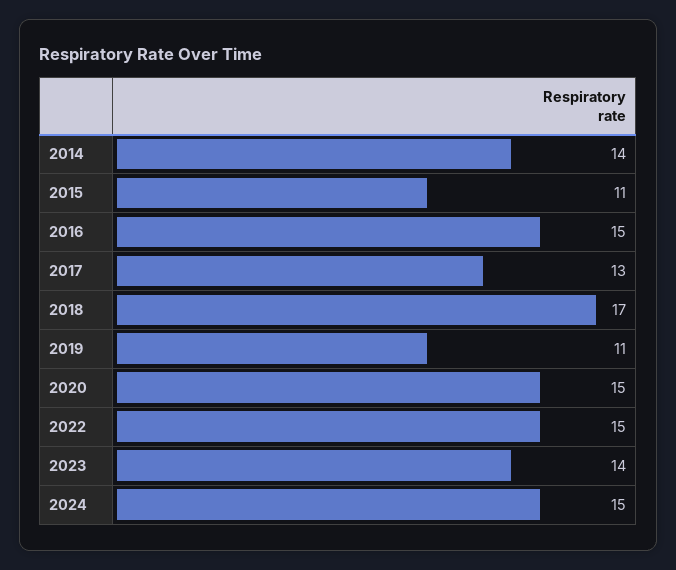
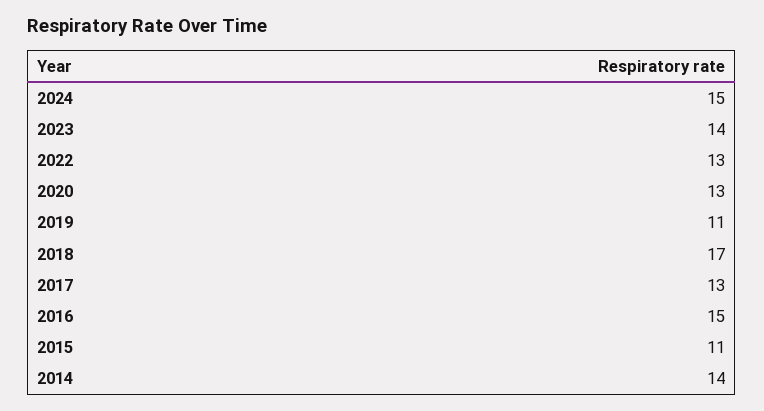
  {
    "2014": 14,
    "2015": 11,
    "2016": 15,
    "2017": 13,
    "2018": 17,
    "2019": 11,
-   "2020": 15,
+   "2020": 13,
-   "2022": 15,
+   "2022": 13,
    "2023": 14,
    "2024": 15
  }

